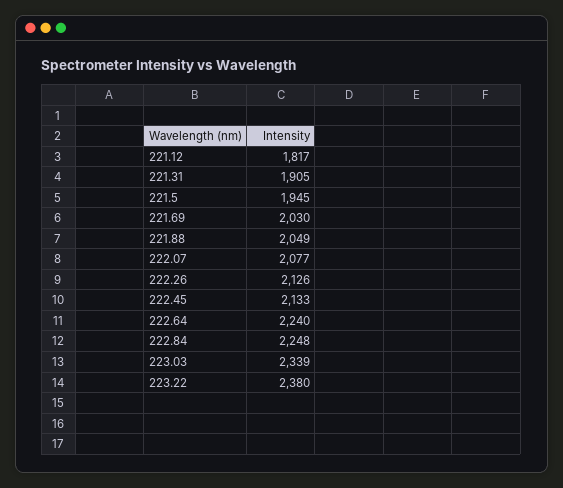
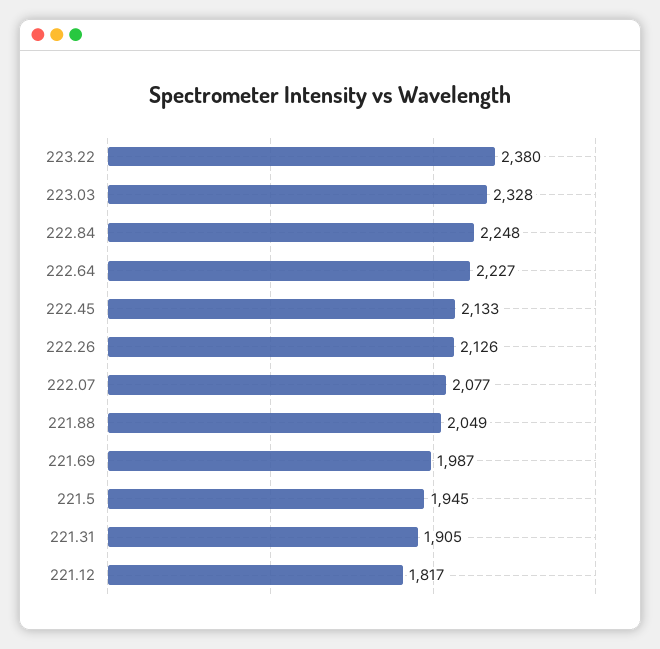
  {
    "221.12": 1817,
    "221.31": 1905,
    "221.5": 1945,
-   "221.69": 2030,
+   "221.69": 1987,
    "221.88": 2049,
    "222.07": 2077,
    "222.26": 2126,
    "222.45": 2133,
-   "222.64": 2240,
+   "222.64": 2227,
    "222.84": 2248,
-   "223.03": 2339,
+   "223.03": 2328,
    "223.22": 2380
  }

